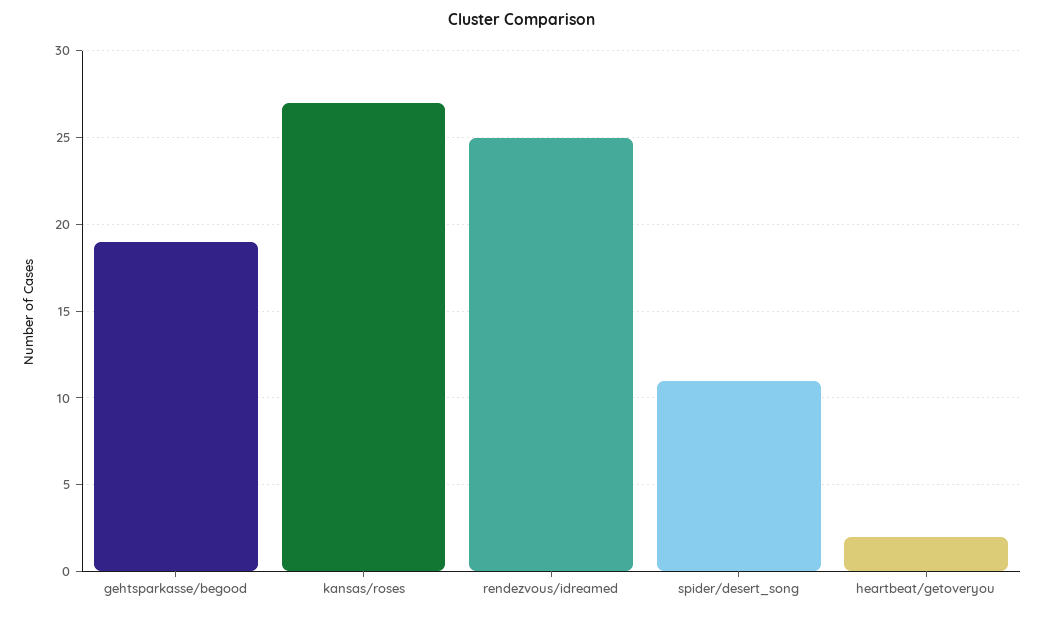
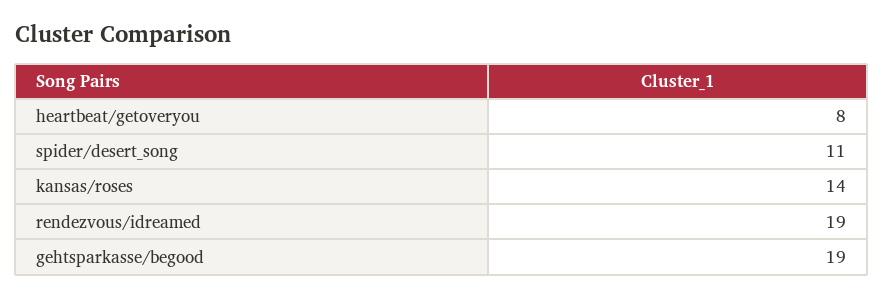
  {
    "gehtsparkasse/begood": 19,
-   "kansas/roses": 27,
+   "kansas/roses": 14,
-   "rendezvous/idreamed": 25,
+   "rendezvous/idreamed": 19,
    "spider/desert_song": 11,
-   "heartbeat/getoveryou": 2
+   "heartbeat/getoveryou": 8
  }

